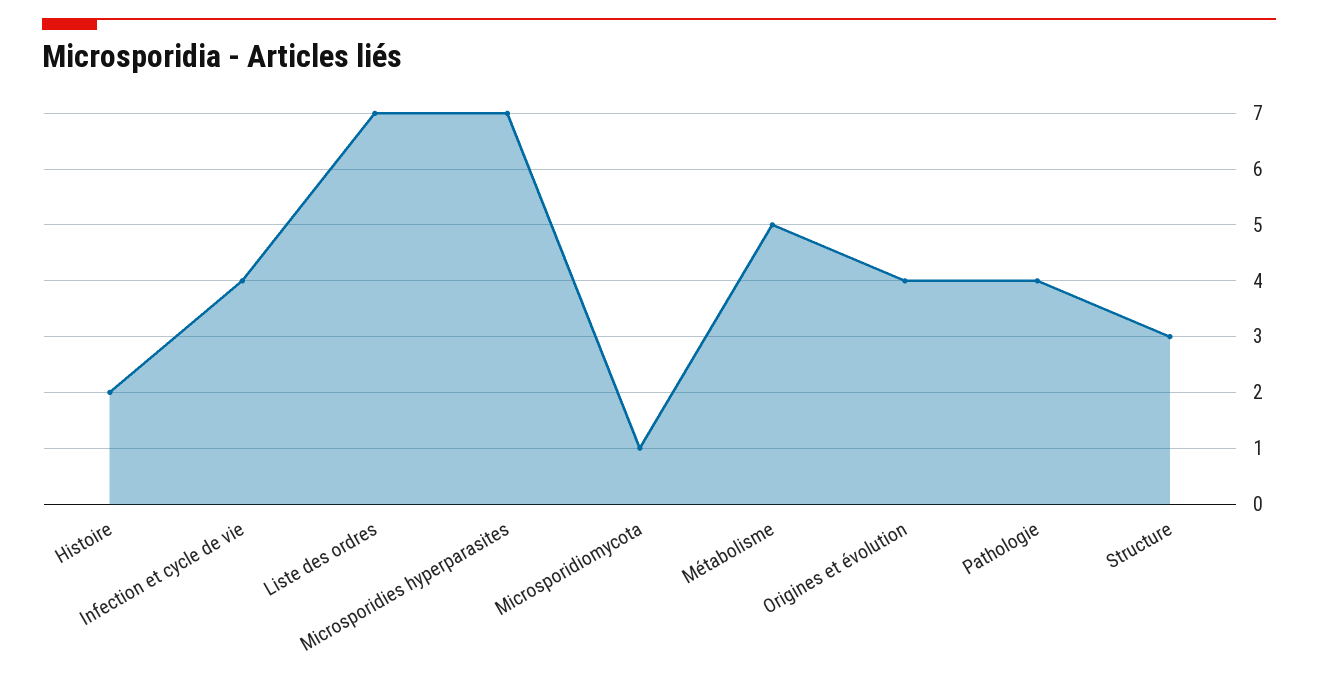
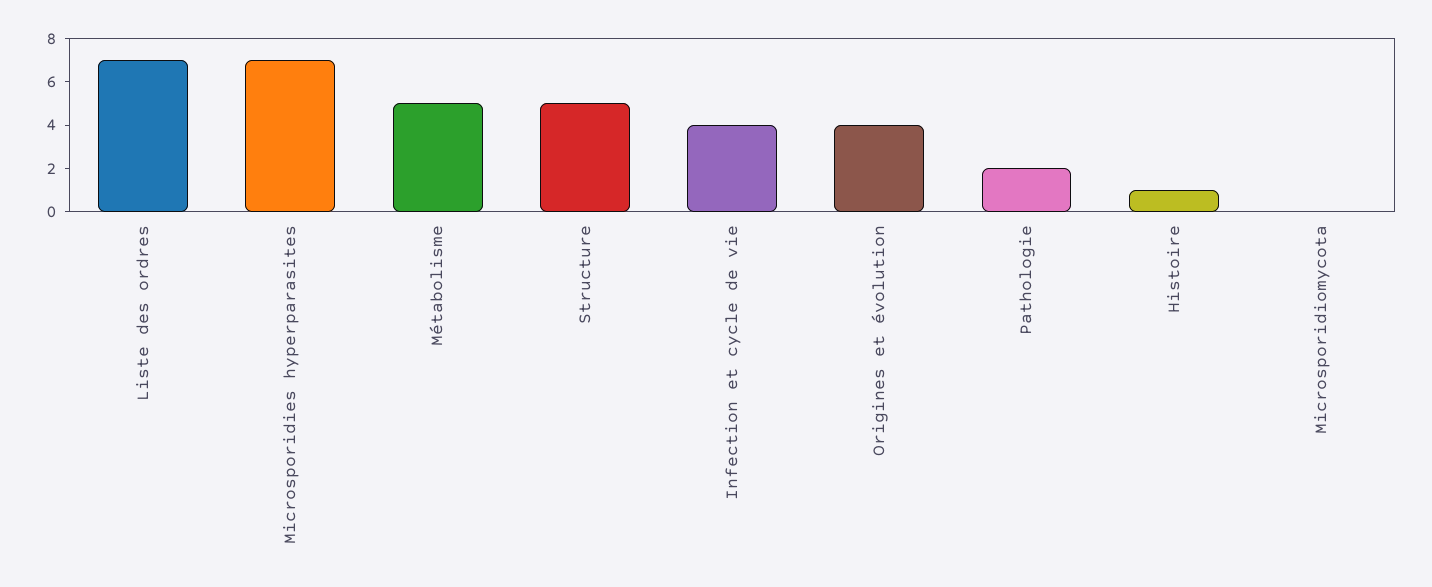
  {
-   "Histoire": 2,
+   "Histoire": 1,
    "Infection et cycle de vie": 4,
    "Liste des ordres": 7,
    "Microsporidies hyperparasites": 7,
-   "Microsporidiomycota": 1,
+   "Microsporidiomycota": 0,
    "Métabolisme": 5,
    "Origines et évolution": 4,
-   "Pathologie": 4,
+   "Pathologie": 2,
-   "Structure": 3
+   "Structure": 5
  }

